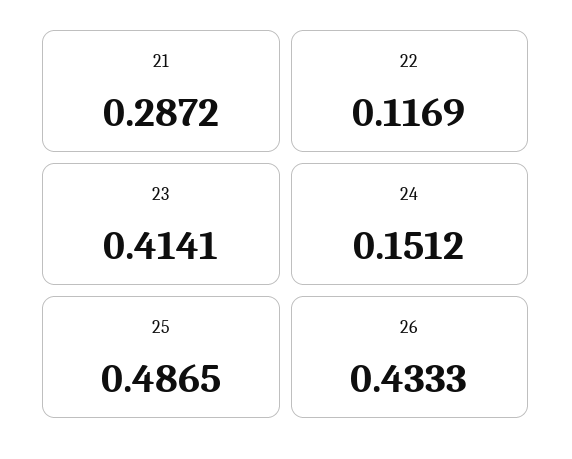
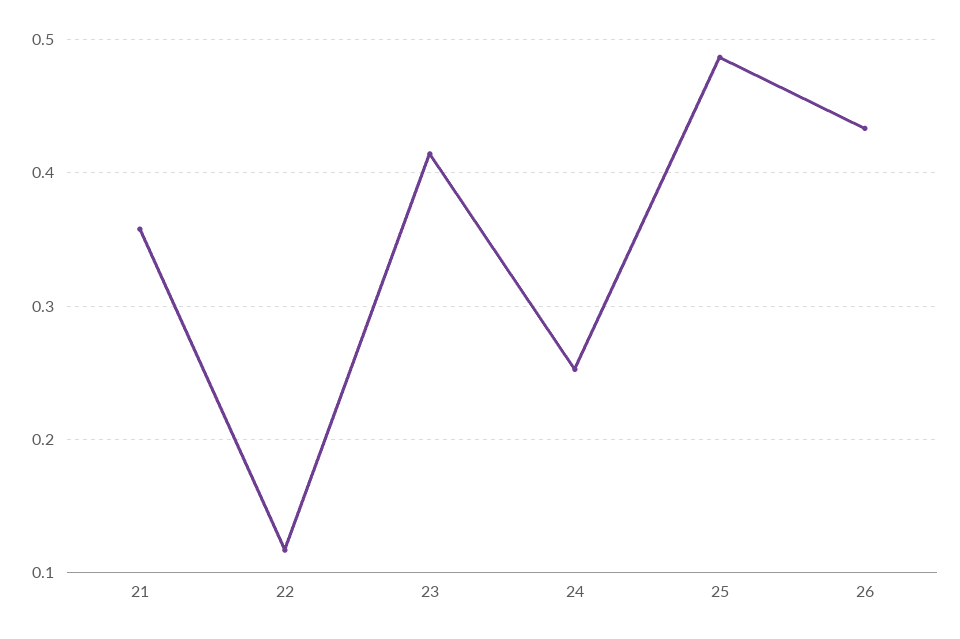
  {
-   "21": 0.2872,
+   "21": 0.36,
    "22": 0.1169,
    "23": 0.4141,
-   "24": 0.1512,
+   "24": 0.25,
    "25": 0.4865,
    "26": 0.4333
  }

